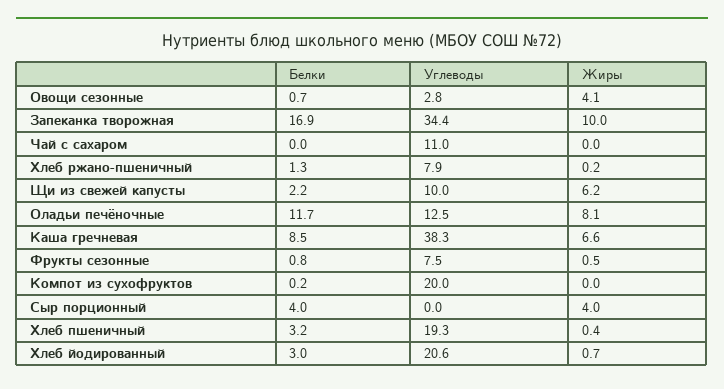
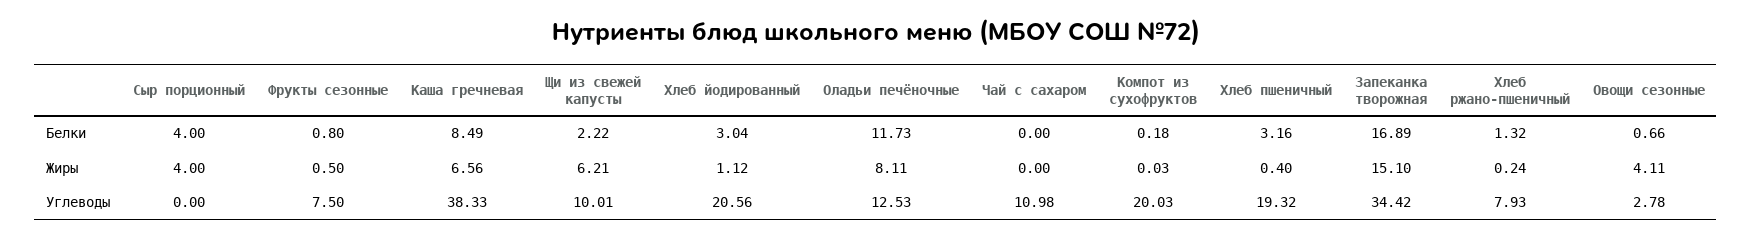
  {
    "Белки": {
      "Овощи сезонные": 0.66,
      "Запеканка творожная": 16.89,
      "Чай с сахаром": 0,
      "Хлеб ржано-пшеничный": 1.32,
      "Щи из свежей капусты": 2.22,
      "Оладьи печёночные": 11.73,
      "Каша гречневая": 8.49,
      "Фрукты сезонные": 0.8,
      "Компот из сухофруктов": 0.18,
      "Сыр порционный": 4,
      "Хлеб пшеничный": 3.16,
      "Хлеб йодированный": 3.04
    },
    "Углеводы": {
      "Овощи сезонные": 2.78,
      "Запеканка творожная": 34.42,
      "Чай с сахаром": 10.98,
      "Хлеб ржано-пшеничный": 7.93,
      "Щи из свежей капусты": 10.01,
      "Оладьи печёночные": 12.53,
      "Каша гречневая": 38.33,
      "Фрукты сезонные": 7.5,
      "Компот из сухофруктов": 20.03,
      "Сыр порционный": 0,
      "Хлеб пшеничный": 19.32,
      "Хлеб йодированный": 20.56
    },
    "Жиры": {
      "Овощи сезонные": 4.11,
-     "Запеканка творожная": 10,
+     "Запеканка творожная": 15.1,
      "Чай с сахаром": 0,
      "Хлеб ржано-пшеничный": 0.24,
      "Щи из свежей капусты": 6.21,
      "Оладьи печёночные": 8.11,
      "Каша гречневая": 6.56,
      "Фрукты сезонные": 0.5,
      "Компот из сухофруктов": 0.03,
      "Сыр порционный": 4,
      "Хлеб пшеничный": 0.4,
-     "Хлеб йодированный": 0.7
+     "Хлеб йодированный": 1.12
    }
  }

